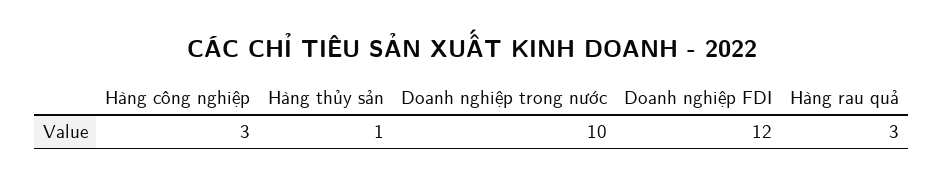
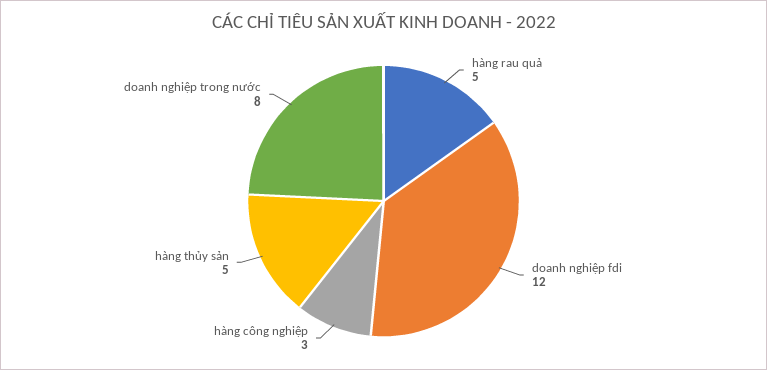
  {
    "Hàng công nghiệp": 3,
-   "Hàng thủy sản": 1,
+   "Hàng thủy sản": 5,
-   "Doanh nghiệp trong nước": 10,
+   "Doanh nghiệp trong nước": 8,
    "Doanh nghiệp FDI": 12,
-   "Hàng rau quả": 3
+   "Hàng rau quả": 5
  }

